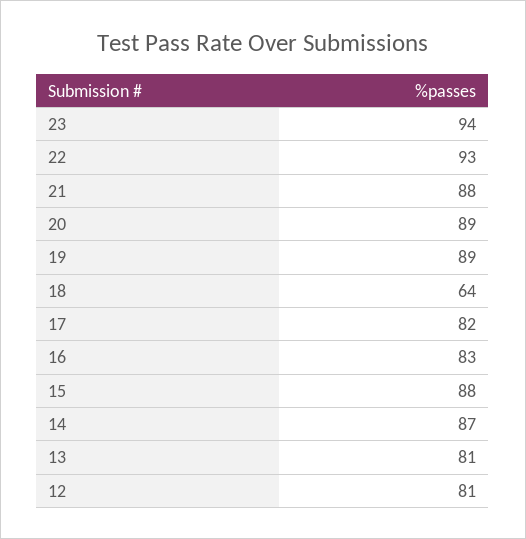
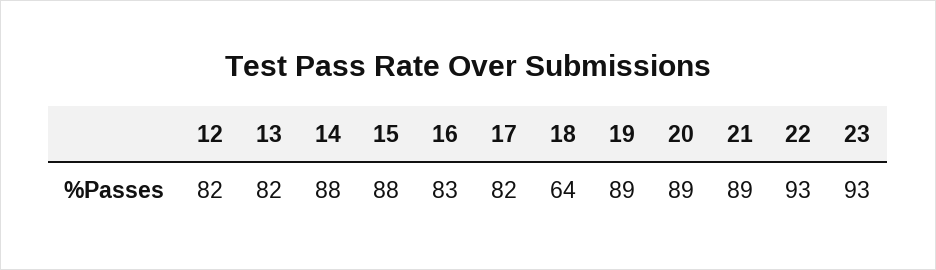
  {
-   "23": 94,
+   "23": 93,
    "22": 93,
-   "21": 88,
+   "21": 89,
    "20": 89,
    "19": 89,
    "18": 64,
    "17": 82,
    "16": 83,
    "15": 88,
-   "14": 87,
+   "14": 88,
-   "13": 81,
+   "13": 82,
-   "12": 81
+   "12": 82
  }

